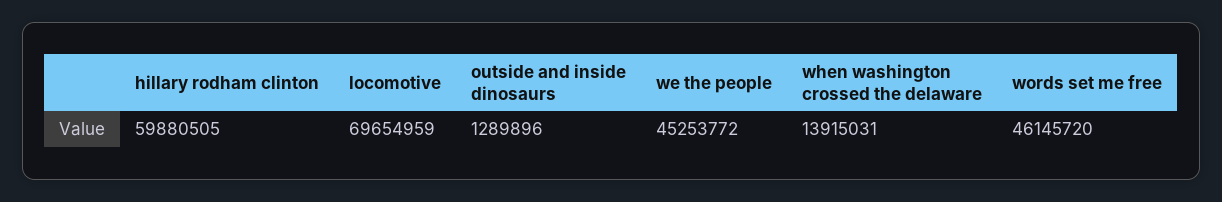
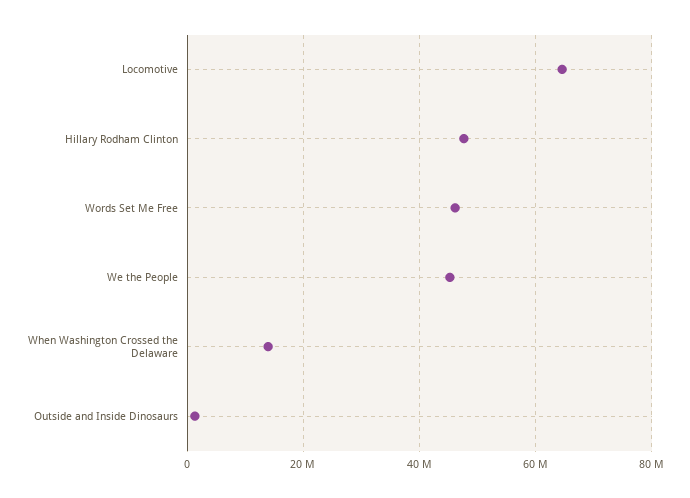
  {
-   "hillary rodham clinton": 59880505,
+   "hillary rodham clinton": 48000000,
-   "locomotive": 69654959,
+   "locomotive": 64000000,
    "outside and inside dinosaurs": 1289896,
    "we the people": 45253772,
    "when washington crossed the delaware": 13915031,
    "words set me free": 46145720
  }

